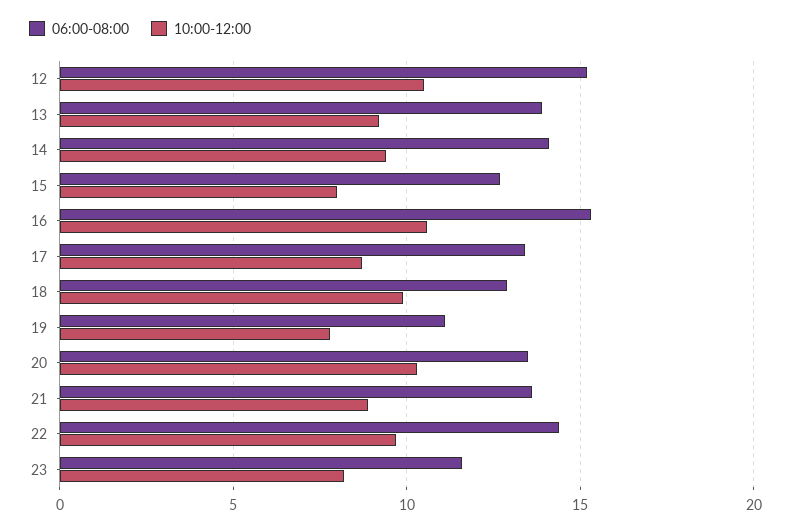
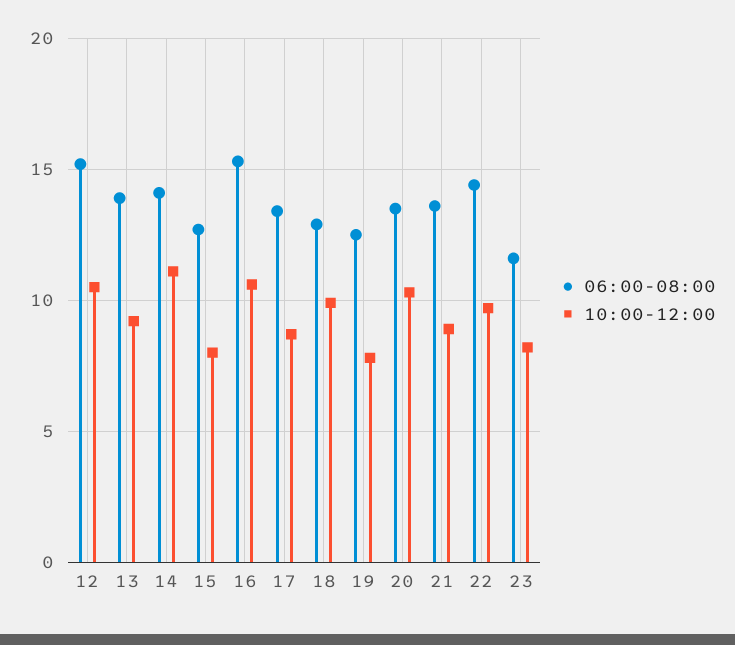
  {
    "06:00-08:00": {
      "12": 15,
      "13": 14,
      "14": 14,
      "15": 12.5,
      "16": 15.5,
      "17": 13.5,
      "18": 13,
-     "19": 11,
+     "19": 12.5,
      "20": 13.5,
      "21": 13.5,
      "22": 14.5,
      "23": 11.5
    },
    "10:00-12:00": {
      "12": 10.5,
      "13": 9,
-     "14": 9.5,
+     "14": 11,
      "15": 8,
      "16": 10.5,
      "17": 8.5,
      "18": 10,
      "19": 8,
      "20": 10.5,
      "21": 9,
      "22": 9.5,
      "23": 8
    }
  }

